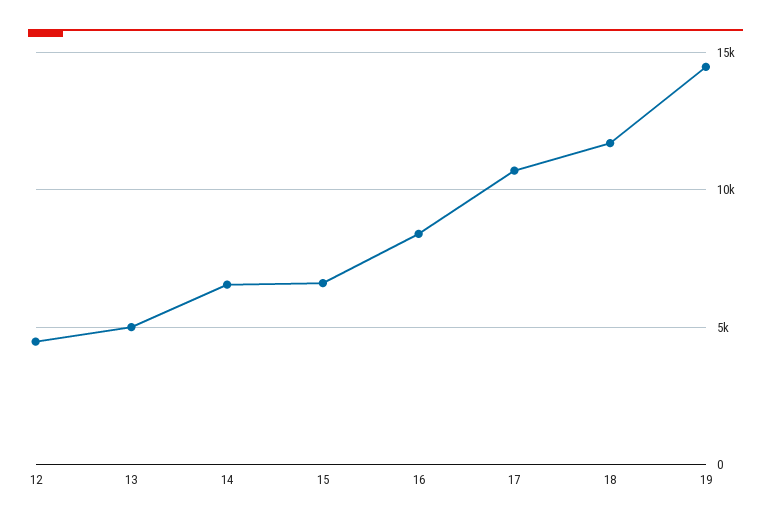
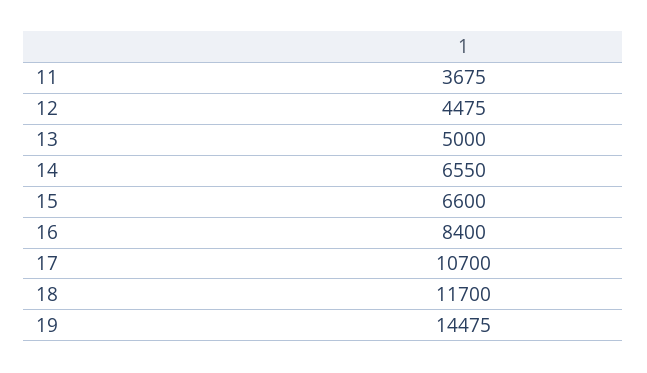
  {
    "12": 4475,
    "13": 5000,
    "14": 6550,
    "15": 6600,
    "16": 8400,
    "17": 10700,
    "18": 11700,
-   "19": 14475
+   "19": 14475,
+   "11": 3675
  }

